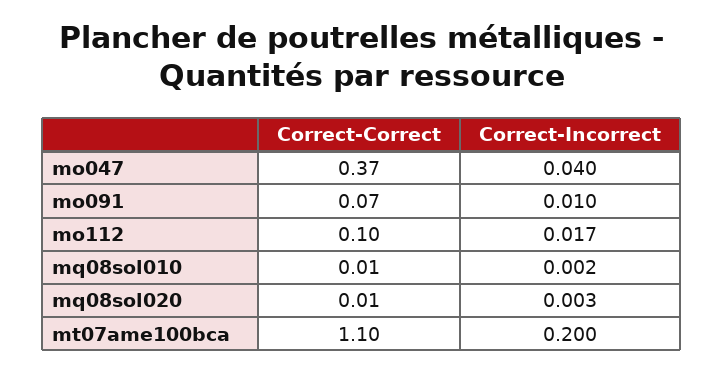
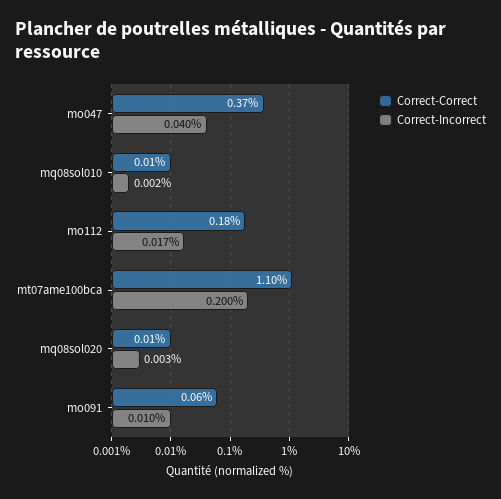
  {
    "Correct-Correct": {
      "mo047": 0.37,
-     "mo091": 0.07,
+     "mo091": 0.06,
-     "mo112": 0.1,
+     "mo112": 0.18,
      "mq08sol010": 0.01,
      "mq08sol020": 0.01,
      "mt07ame100bca": 1.1
    },
    "Correct-Incorrect": {
      "mo047": 0.04,
      "mo091": 0.01,
      "mo112": 0.017,
      "mq08sol010": 0.002,
      "mq08sol020": 0.003,
      "mt07ame100bca": 0.2
    }
  }

